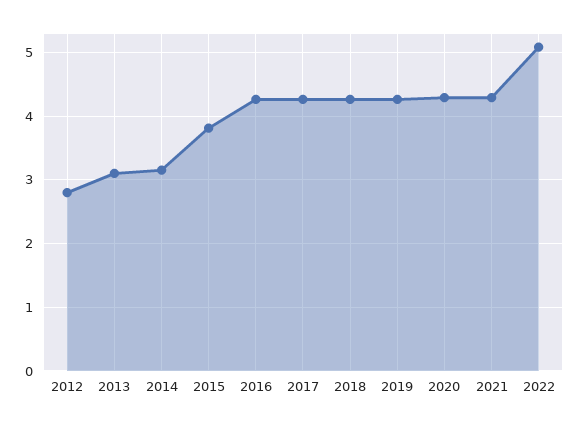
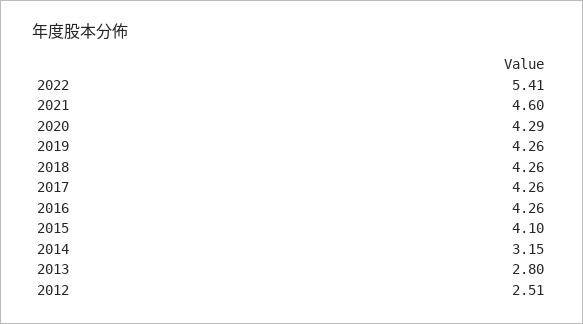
  {
-   "2012": 2.8,
+   "2012": 2.51,
-   "2013": 3.1,
+   "2013": 2.8,
    "2014": 3.15,
-   "2015": 3.8,
+   "2015": 4.1,
    "2016": 4.26,
    "2017": 4.26,
    "2018": 4.26,
    "2019": 4.26,
    "2020": 4.29,
-   "2021": 4.3,
+   "2021": 4.6,
-   "2022": 5.1
+   "2022": 5.41
  }

